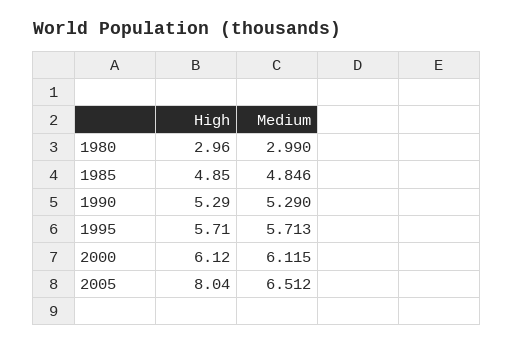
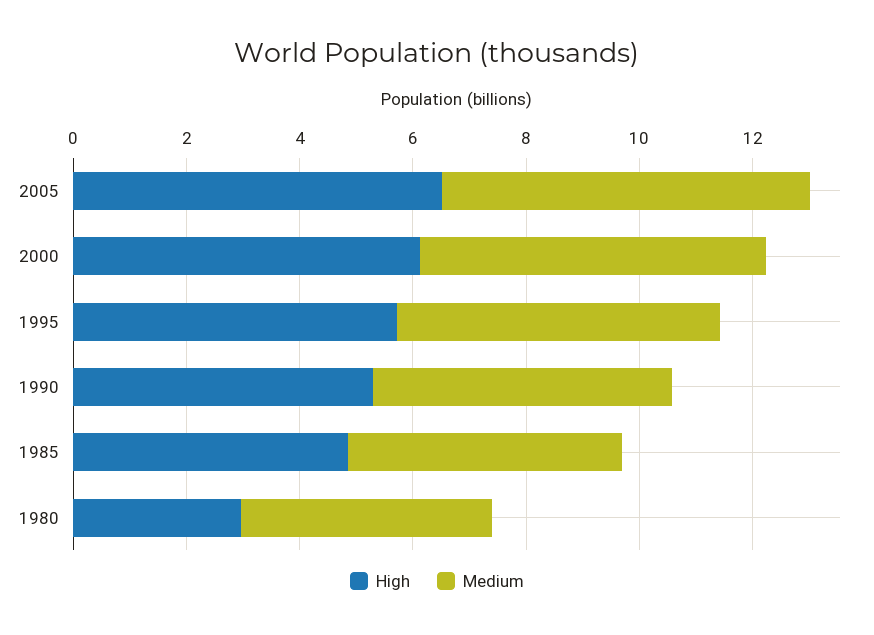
  {
    "High": {
      "1980": 2.96,
      "1985": 4.85,
      "1990": 5.29,
      "1995": 5.71,
      "2000": 6.12,
-     "2005": 8.04
+     "2005": 6.5
    },
    "Medium": {
-     "1980": 2.99,
+     "1980": 4.5,
      "1985": 4.846,
      "1990": 5.29,
      "1995": 5.713,
      "2000": 6.115,
      "2005": 6.512
    }
  }

